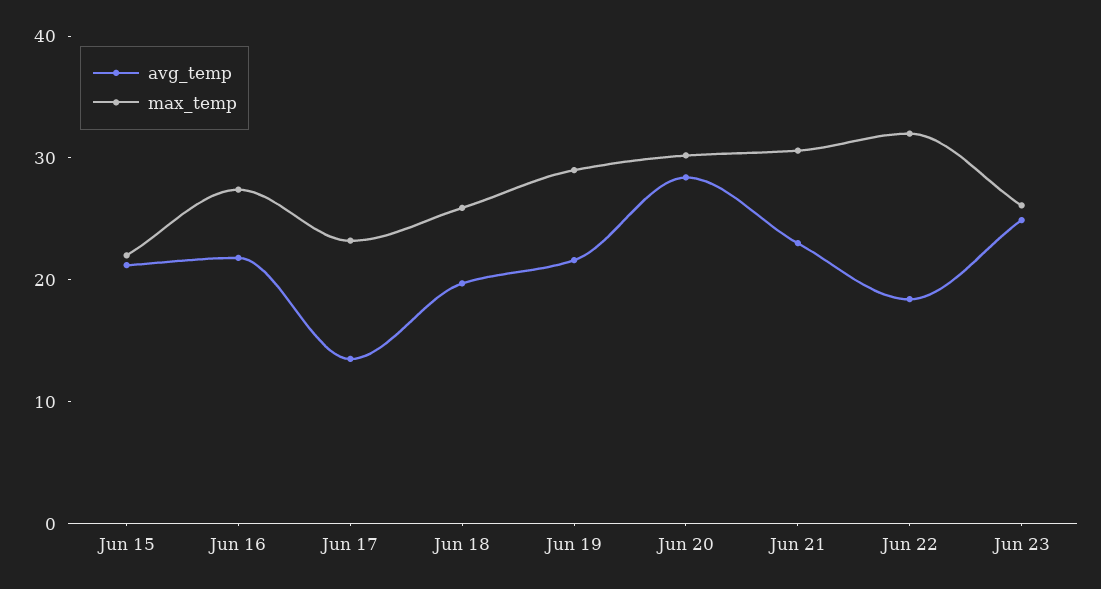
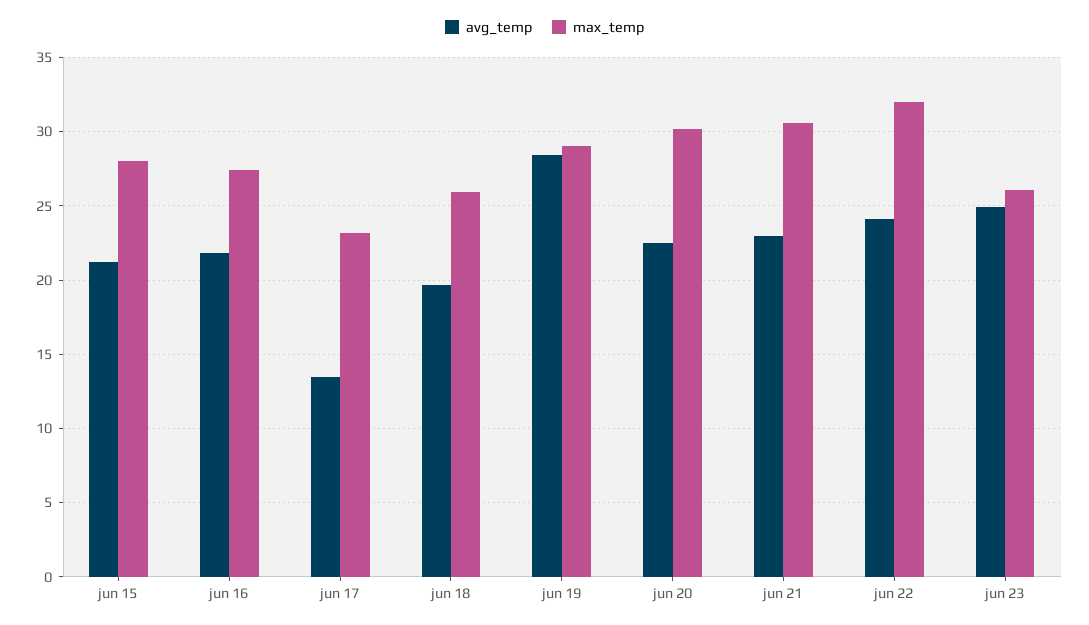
  {
    "avg_temp": {
      "Jun 15": 21,
      "Jun 16": 22,
      "Jun 17": 13.5,
      "Jun 18": 19.5,
-     "Jun 19": 22,
+     "Jun 19": 28.5,
-     "Jun 20": 28,
+     "Jun 20": 22.5,
      "Jun 21": 23,
-     "Jun 22": 18,
+     "Jun 22": 24,
      "Jun 23": 25
    },
    "max_temp": {
-     "Jun 15": 22,
+     "Jun 15": 28,
      "Jun 16": 27.5,
      "Jun 17": 23,
      "Jun 18": 26,
      "Jun 19": 29,
      "Jun 20": 30,
      "Jun 21": 30.5,
      "Jun 22": 32,
      "Jun 23": 26
    }
  }

